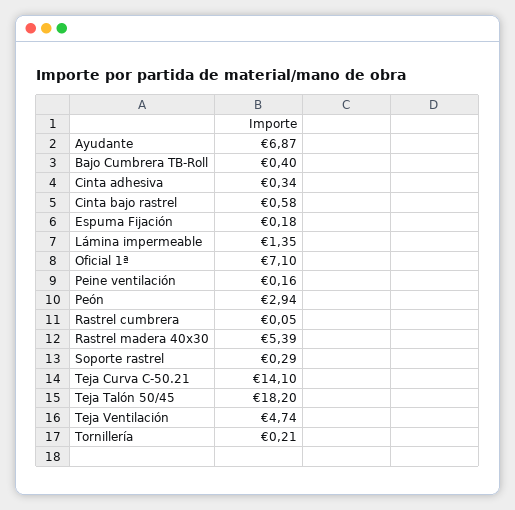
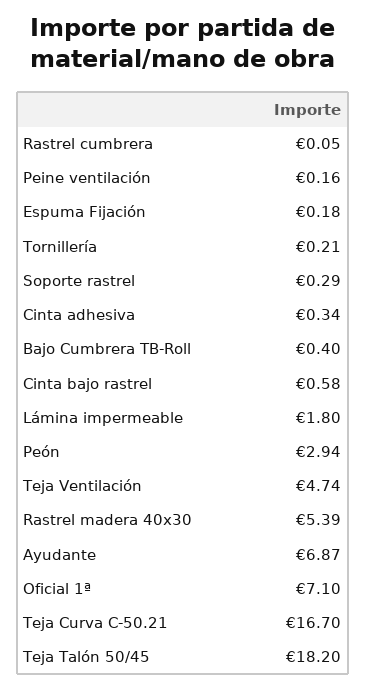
  {
    "Ayudante": 6.87,
    "Bajo Cumbrera TB-Roll": 0.4,
    "Cinta adhesiva": 0.34,
    "Cinta bajo rastrel": 0.58,
    "Espuma Fijación": 0.18,
-   "Lámina impermeable": 1.35,
+   "Lámina impermeable": 1.8,
    "Oficial 1ª": 7.1,
    "Peine ventilación": 0.16,
    "Peón": 2.94,
    "Rastrel cumbrera": 0.05,
    "Rastrel madera 40x30": 5.39,
    "Soporte rastrel": 0.29,
-   "Teja Curva C-50.21": 14.1,
+   "Teja Curva C-50.21": 16.7,
    "Teja Talón 50/45": 18.2,
    "Teja Ventilación": 4.74,
    "Tornillería": 0.21
  }

